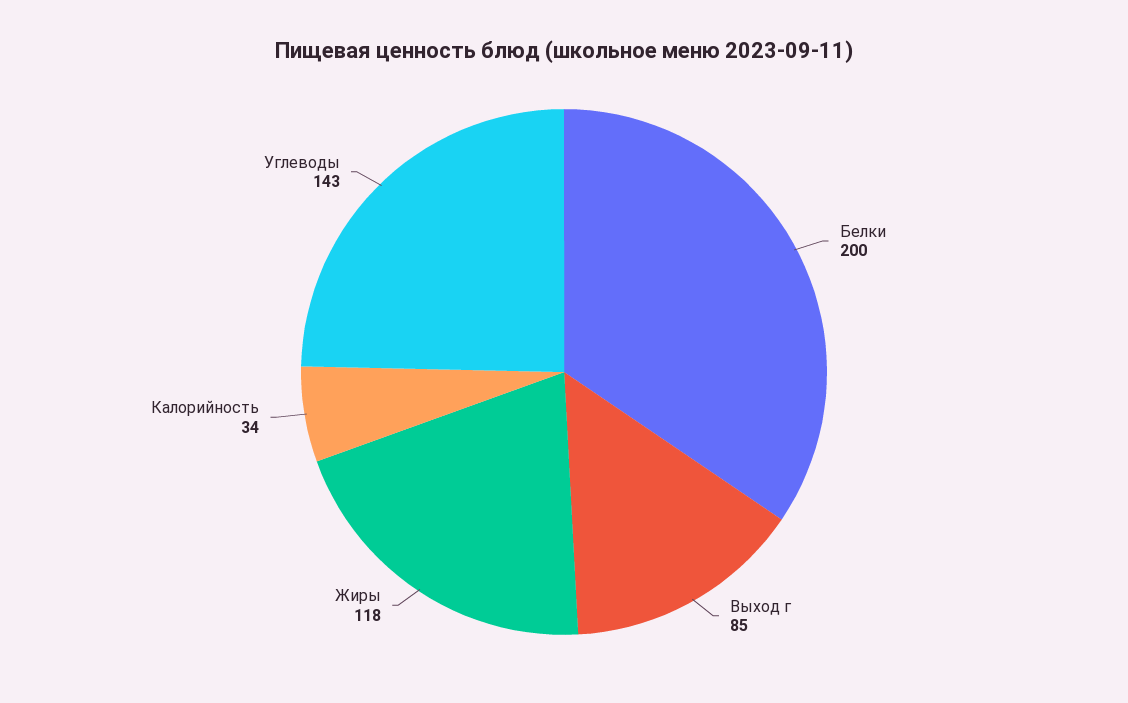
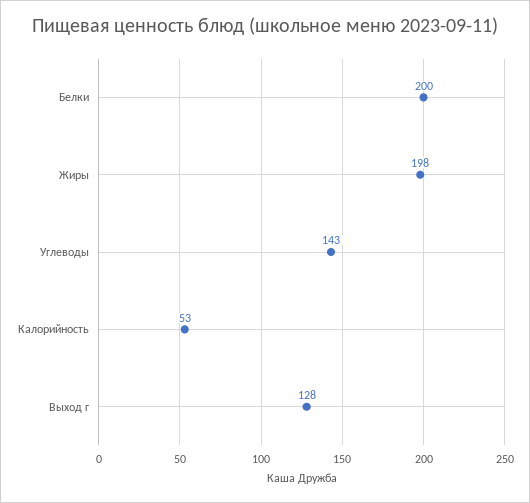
  {
    "Белки": 200,
-   "Выход г": 85,
+   "Выход г": 128,
-   "Жиры": 118,
+   "Жиры": 198,
-   "Калорийность": 34,
+   "Калорийность": 53,
    "Углеводы": 143
  }

